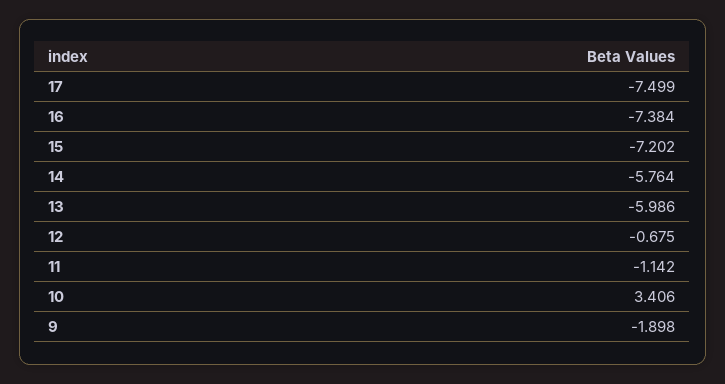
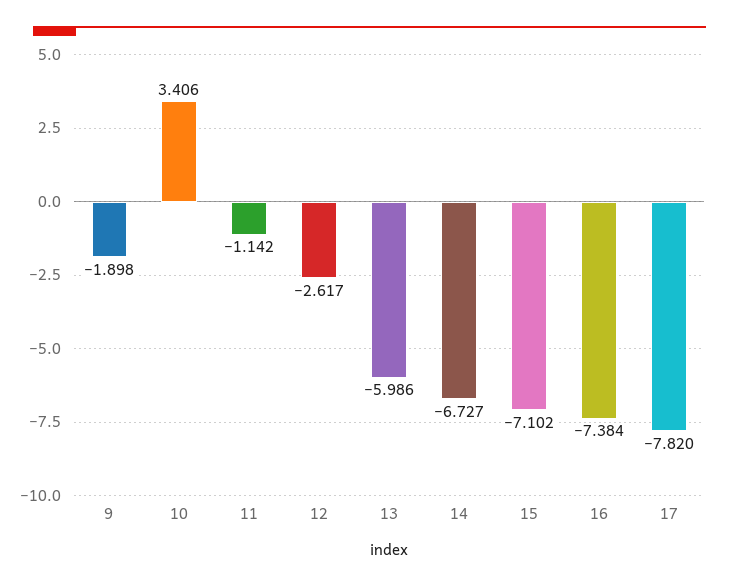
  {
-   "17": -7.499,
+   "17": -7.82,
    "16": -7.384,
-   "15": -7.202,
+   "15": -7.102,
-   "14": -5.764,
+   "14": -6.727,
    "13": -5.986,
-   "12": -0.675,
+   "12": -2.617,
    "11": -1.142,
    "10": 3.406,
    "9": -1.898
  }

